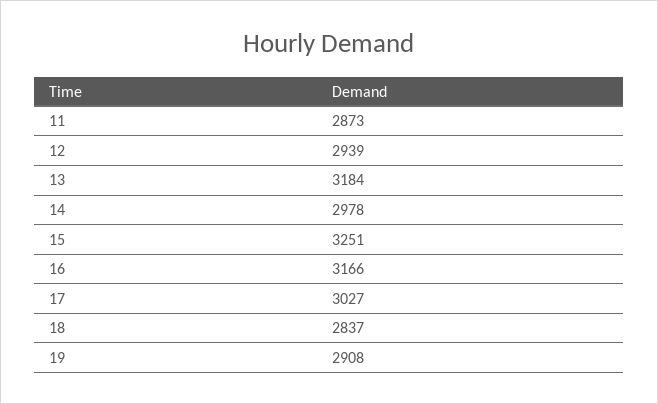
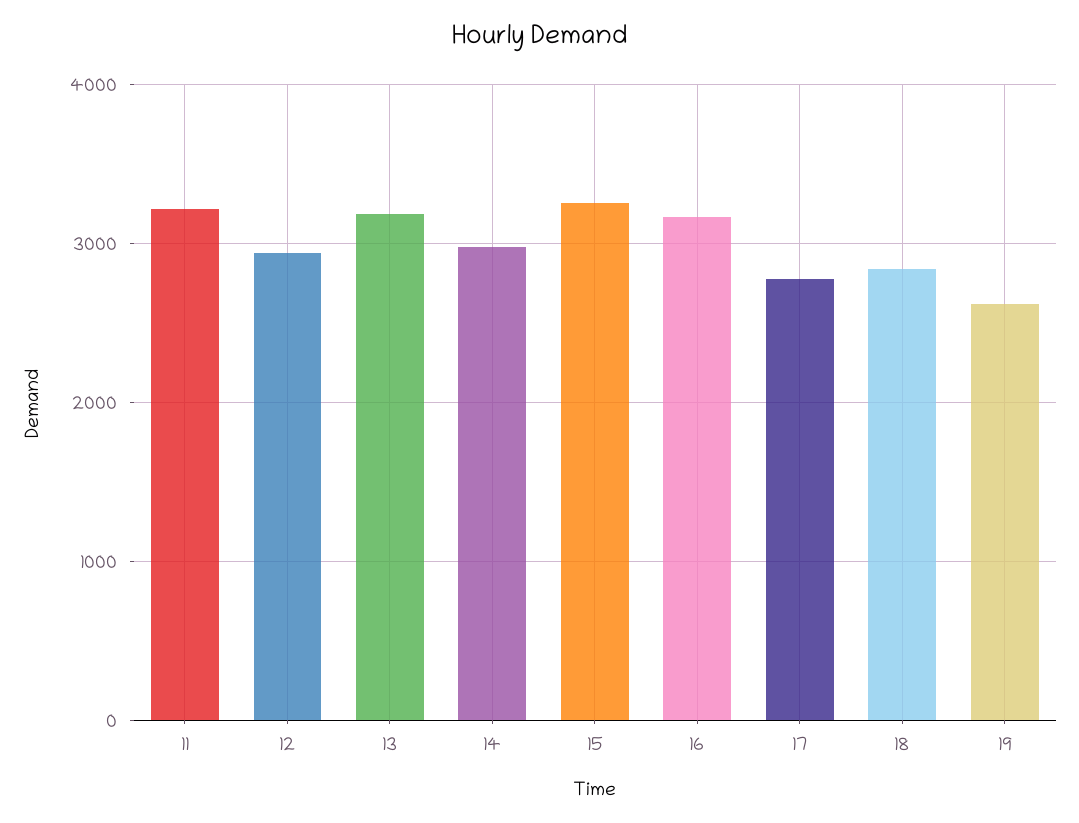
  {
-   "11": 2873,
+   "11": 3200,
    "12": 2939,
    "13": 3184,
    "14": 2978,
    "15": 3251,
    "16": 3166,
-   "17": 3027,
+   "17": 2800,
    "18": 2837,
-   "19": 2908
+   "19": 2600
  }

